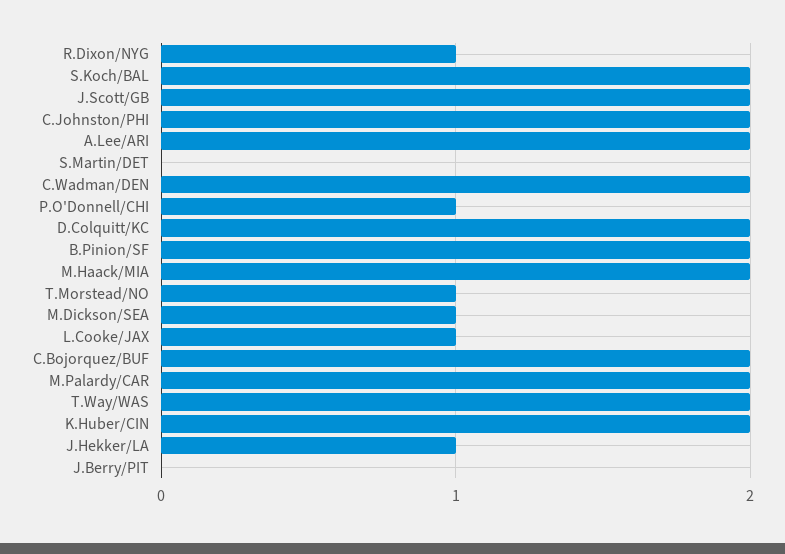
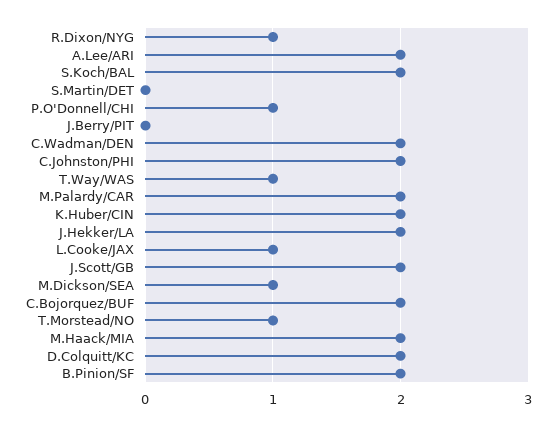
  {
    "R.Dixon/NYG": 1,
    "S.Koch/BAL": 2,
    "J.Scott/GB": 2,
    "C.Johnston/PHI": 2,
    "A.Lee/ARI": 2,
    "S.Martin/DET": 0,
    "C.Wadman/DEN": 2,
    "P.O'Donnell/CHI": 1,
    "D.Colquitt/KC": 2,
    "B.Pinion/SF": 2,
    "M.Haack/MIA": 2,
    "T.Morstead/NO": 1,
    "M.Dickson/SEA": 1,
    "L.Cooke/JAX": 1,
    "C.Bojorquez/BUF": 2,
    "M.Palardy/CAR": 2,
-   "T.Way/WAS": 2,
+   "T.Way/WAS": 1,
    "K.Huber/CIN": 2,
-   "J.Hekker/LA": 1,
+   "J.Hekker/LA": 2,
    "J.Berry/PIT": 0
  }

